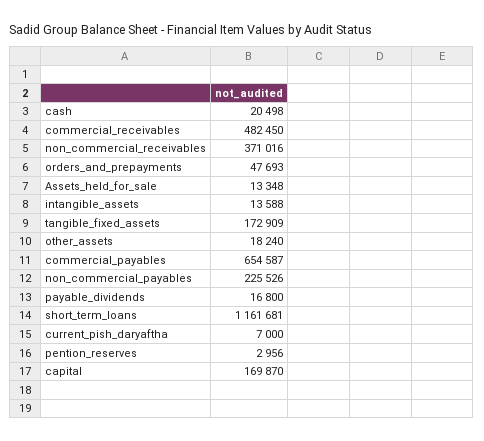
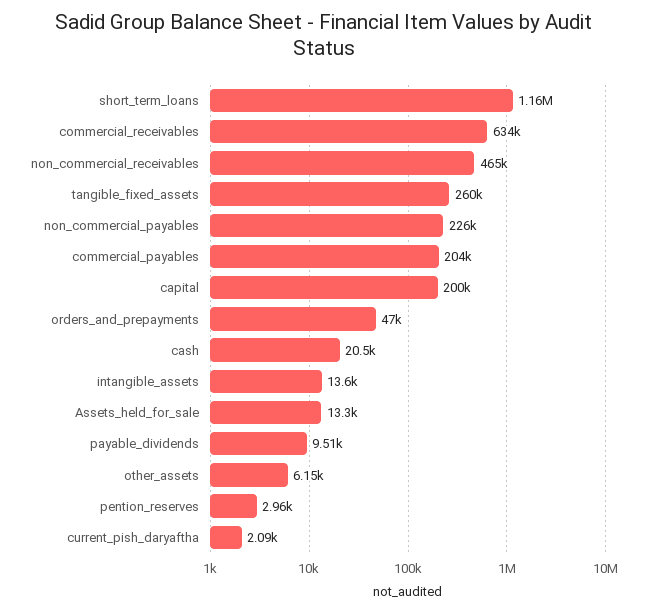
  {
    "cash": 20498,
-   "commercial_receivables": 482450,
+   "commercial_receivables": 634000,
-   "non_commercial_receivables": 371016,
+   "non_commercial_receivables": 465000,
-   "orders_and_prepayments": 47693,
+   "orders_and_prepayments": 47000,
    "Assets_held_for_sale": 13348,
    "intangible_assets": 13588,
-   "tangible_fixed_assets": 172909,
+   "tangible_fixed_assets": 260000,
-   "other_assets": 18240,
+   "other_assets": 6150,
-   "commercial_payables": 654587,
+   "commercial_payables": 204000,
    "non_commercial_payables": 225526,
-   "payable_dividends": 16800,
+   "payable_dividends": 9510,
    "short_term_loans": 1161681,
-   "current_pish_daryaftha": 7000,
+   "current_pish_daryaftha": 2090,
    "pention_reserves": 2956,
-   "capital": 169870
+   "capital": 200000
  }

